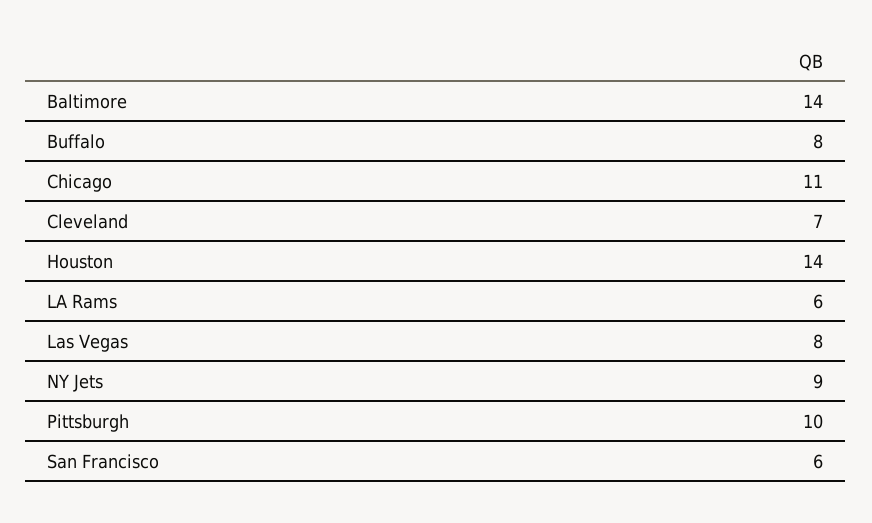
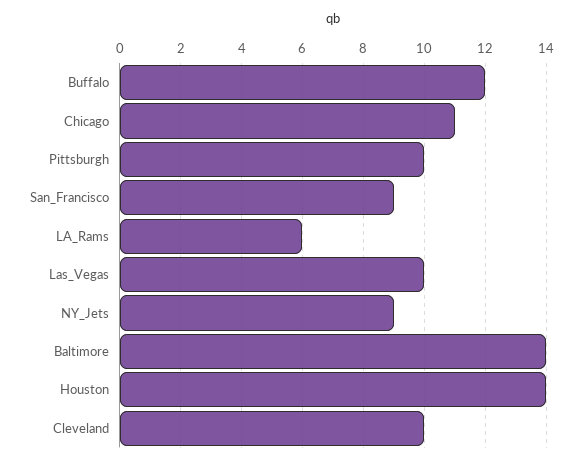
  {
    "Baltimore": 14,
-   "Buffalo": 8,
+   "Buffalo": 12,
    "Chicago": 11,
-   "Cleveland": 7,
+   "Cleveland": 10,
    "Houston": 14,
    "LA Rams": 6,
-   "Las Vegas": 8,
+   "Las Vegas": 10,
    "NY Jets": 9,
    "Pittsburgh": 10,
-   "San Francisco": 6
+   "San Francisco": 9
  }

